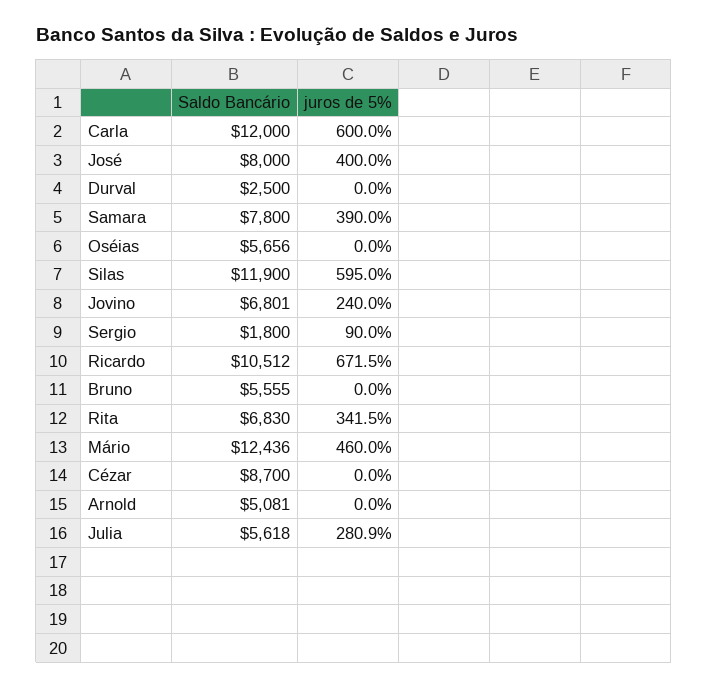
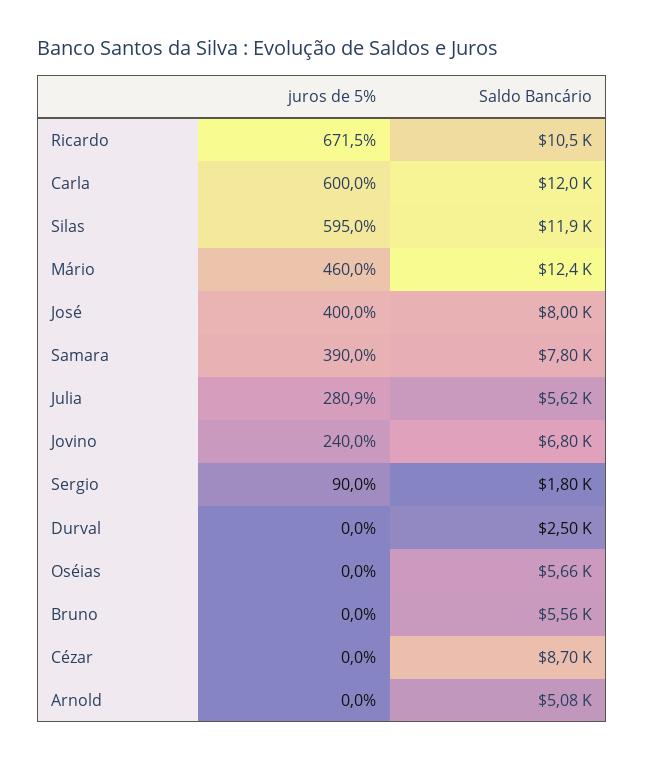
  {
    "Saldo Bancário": {
      "Carla": 12000,
      "José": 8000,
      "Durval": 2500,
      "Samara": 7800,
      "Oséias": 5656,
      "Silas": 11900,
      "Jovino": 6801,
      "Sergio": 1800,
      "Ricardo": 10512,
      "Bruno": 5555,
-     "Rita": 6830,
      "Mário": 12436,
      "Cézar": 8700,
      "Arnold": 5081,
      "Julia": 5618
    },
    "juros de 5%": {
      "Carla": 600,
      "José": 400,
      "Durval": 0,
      "Samara": 390,
      "Oséias": 0,
      "Silas": 595,
      "Jovino": 240,
      "Sergio": 90,
      "Ricardo": 671.5,
      "Bruno": 0,
-     "Rita": 341.5,
      "Mário": 460,
      "Cézar": 0,
      "Arnold": 0,
      "Julia": 280.9
    }
  }

